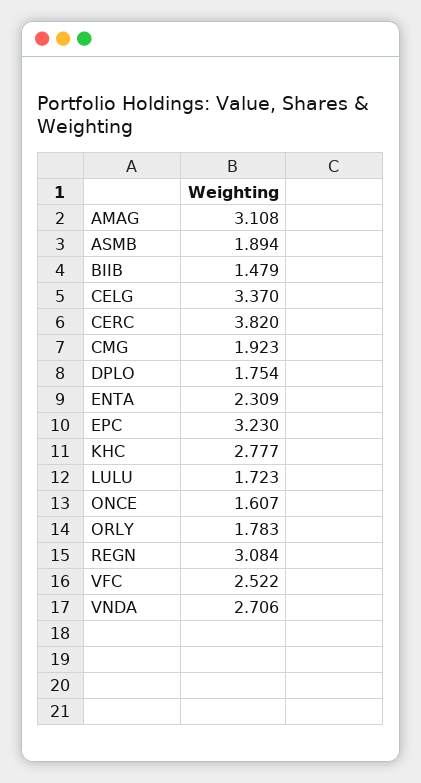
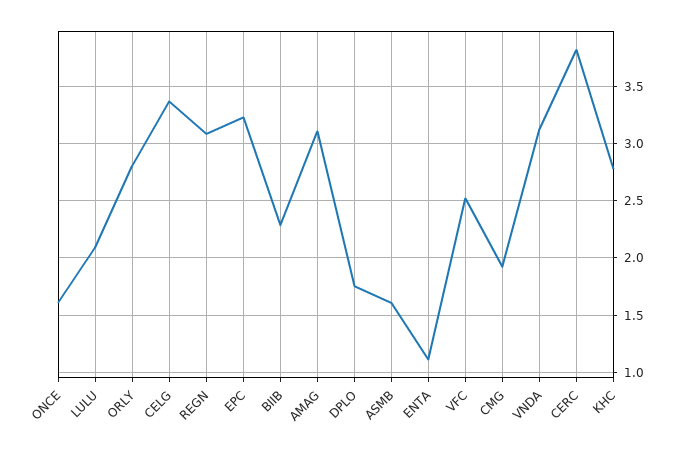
  {
    "AMAG": 3.108,
-   "ASMB": 1.894,
+   "ASMB": 1.6,
-   "BIIB": 1.479,
+   "BIIB": 2.3,
    "CELG": 3.37,
    "CERC": 3.82,
    "CMG": 1.923,
    "DPLO": 1.754,
-   "ENTA": 2.309,
+   "ENTA": 1.1,
    "EPC": 3.23,
    "KHC": 2.777,
-   "LULU": 1.723,
+   "LULU": 2.1,
    "ONCE": 1.607,
-   "ORLY": 1.783,
+   "ORLY": 2.8,
    "REGN": 3.084,
    "VFC": 2.522,
-   "VNDA": 2.706
+   "VNDA": 3.1
  }

